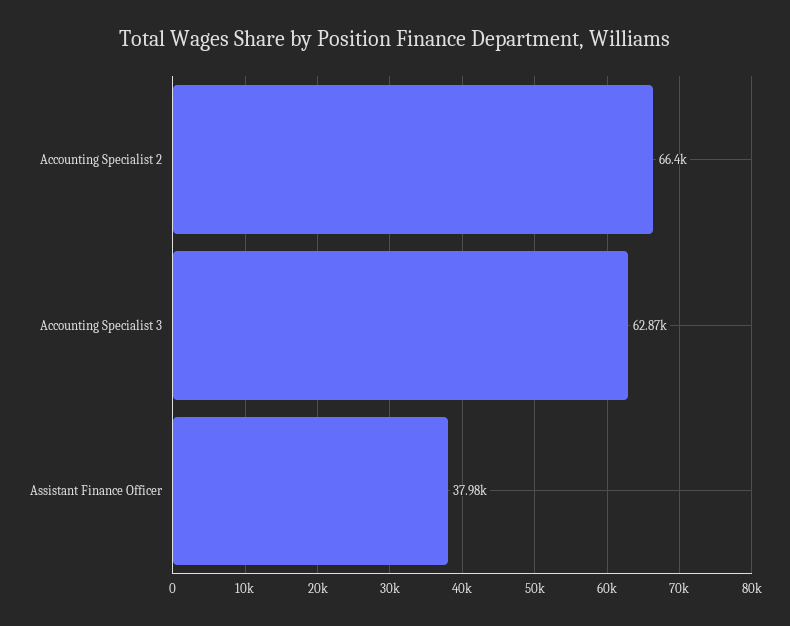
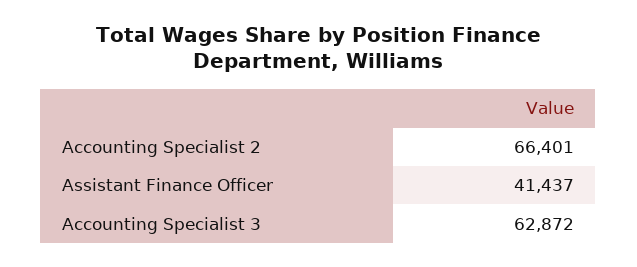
  {
    "Accounting Specialist 2": 66401,
    "Accounting Specialist 3": 62872,
-   "Assistant Finance Officer": 37980
+   "Assistant Finance Officer": 41437
  }

